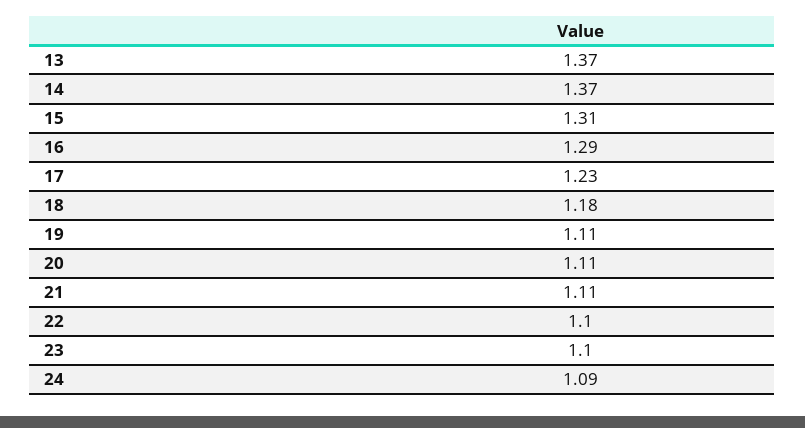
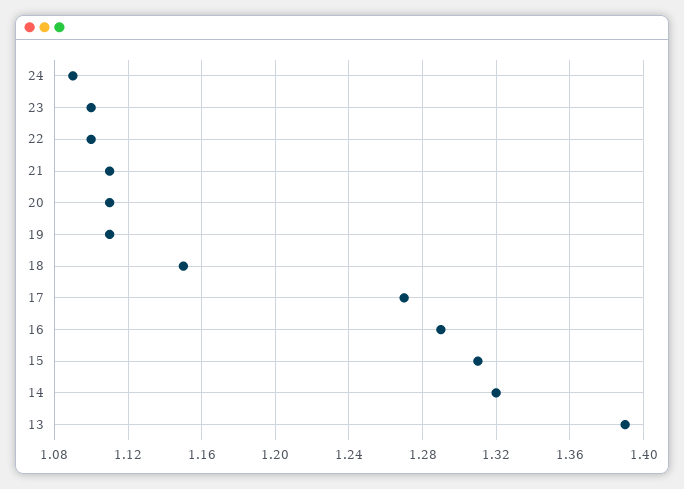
  {
-   "13": 1.37,
+   "13": 1.39,
-   "14": 1.37,
+   "14": 1.32,
    "15": 1.31,
    "16": 1.29,
-   "17": 1.23,
+   "17": 1.27,
-   "18": 1.18,
+   "18": 1.15,
    "19": 1.11,
    "20": 1.11,
    "21": 1.11,
    "22": 1.1,
    "23": 1.1,
    "24": 1.09
  }

